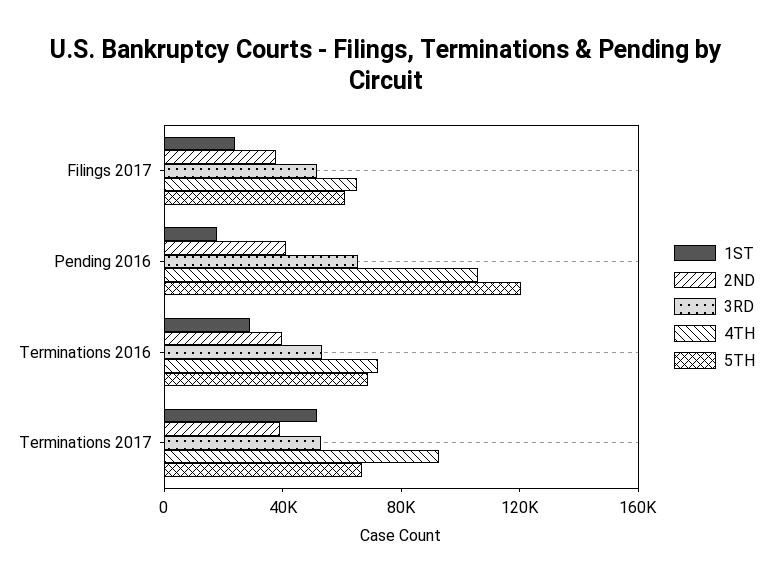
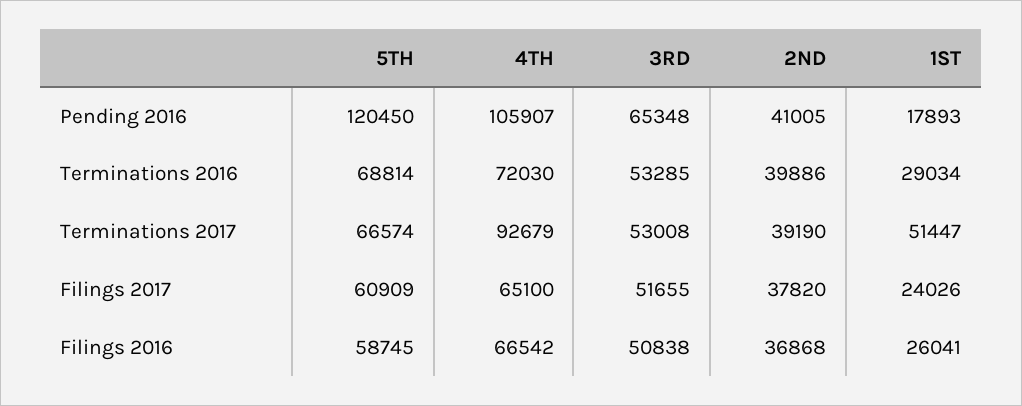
  {
    "1ST": {
      "Filings 2017": 24026,
      "Pending 2016": 17893,
      "Terminations 2016": 29034,
-     "Terminations 2017": 51447
+     "Terminations 2017": 51447,
+     "Filings 2016": 26041
    },
    "2ND": {
      "Filings 2017": 37820,
      "Pending 2016": 41005,
      "Terminations 2016": 39886,
-     "Terminations 2017": 39190
+     "Terminations 2017": 39190,
+     "Filings 2016": 36868
    },
    "3RD": {
      "Filings 2017": 51655,
      "Pending 2016": 65348,
      "Terminations 2016": 53285,
-     "Terminations 2017": 53008
+     "Terminations 2017": 53008,
+     "Filings 2016": 50838
    },
    "4TH": {
      "Filings 2017": 65100,
      "Pending 2016": 105907,
      "Terminations 2016": 72030,
-     "Terminations 2017": 92679
+     "Terminations 2017": 92679,
+     "Filings 2016": 66542
    },
    "5TH": {
      "Filings 2017": 60909,
      "Pending 2016": 120450,
      "Terminations 2016": 68814,
-     "Terminations 2017": 66574
+     "Terminations 2017": 66574,
+     "Filings 2016": 58745
    }
  }

